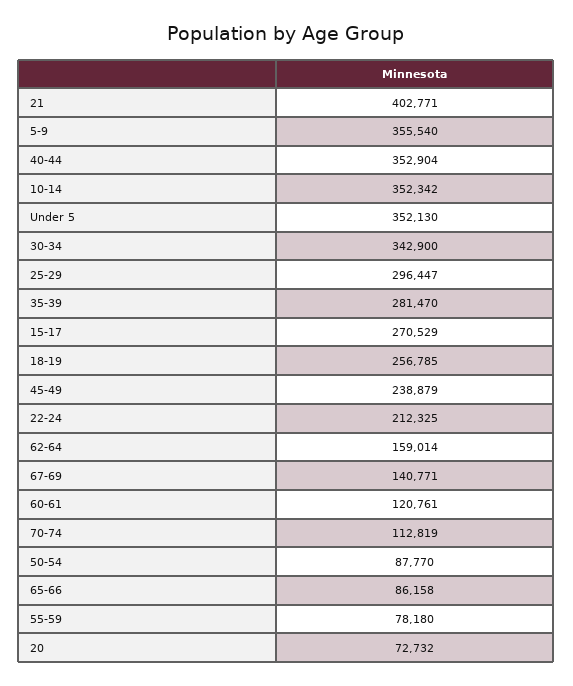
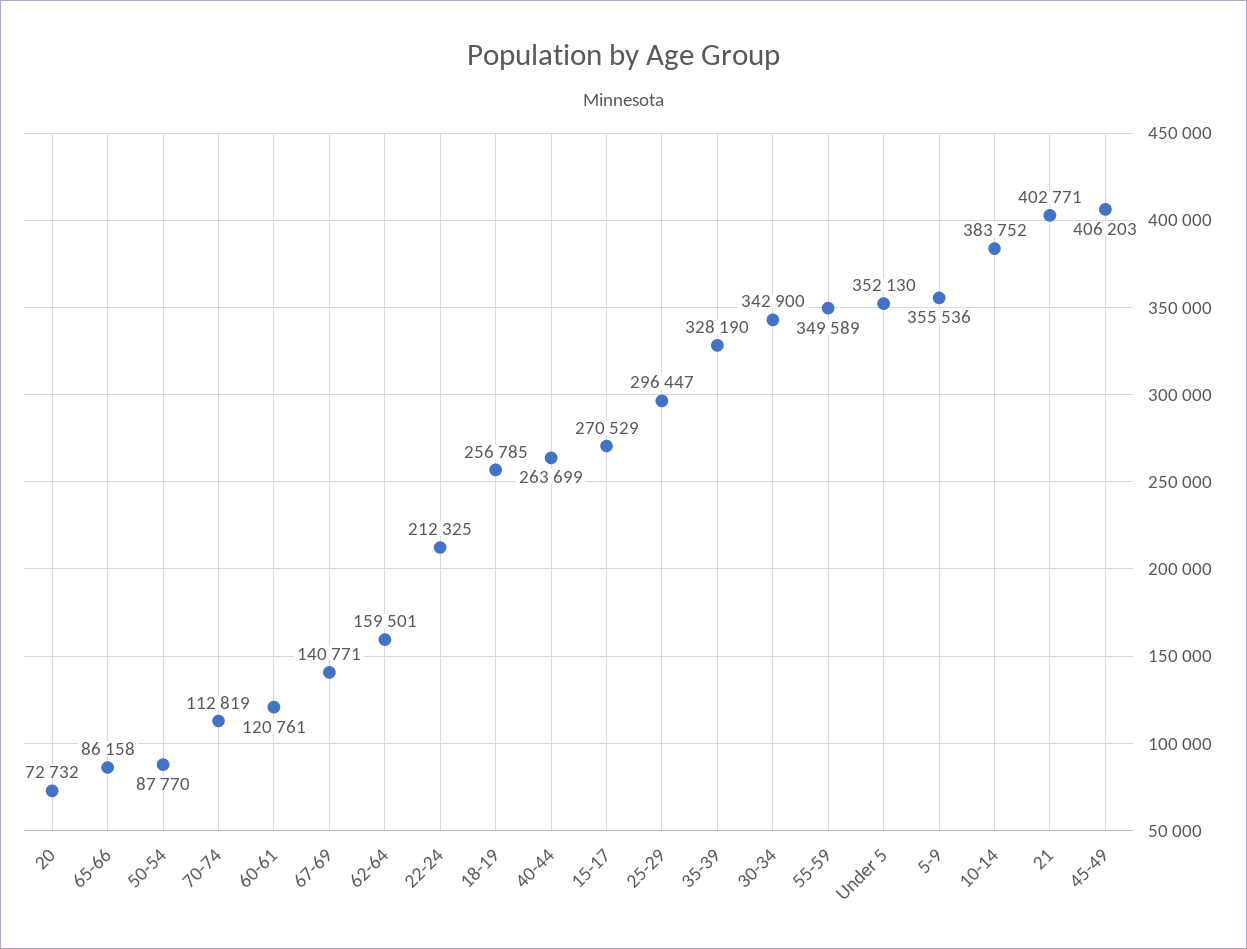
  {
    "21": 402771,
-   "5-9": 355540,
+   "5-9": 355536,
-   "40-44": 352904,
+   "40-44": 263699,
-   "10-14": 352342,
+   "10-14": 383752,
    "Under 5": 352130,
    "30-34": 342900,
    "25-29": 296447,
-   "35-39": 281470,
+   "35-39": 328190,
    "15-17": 270529,
    "18-19": 256785,
-   "45-49": 238879,
+   "45-49": 406203,
    "22-24": 212325,
-   "62-64": 159014,
+   "62-64": 159501,
    "67-69": 140771,
    "60-61": 120761,
    "70-74": 112819,
    "50-54": 87770,
    "65-66": 86158,
-   "55-59": 78180,
+   "55-59": 349589,
    "20": 72732
  }

